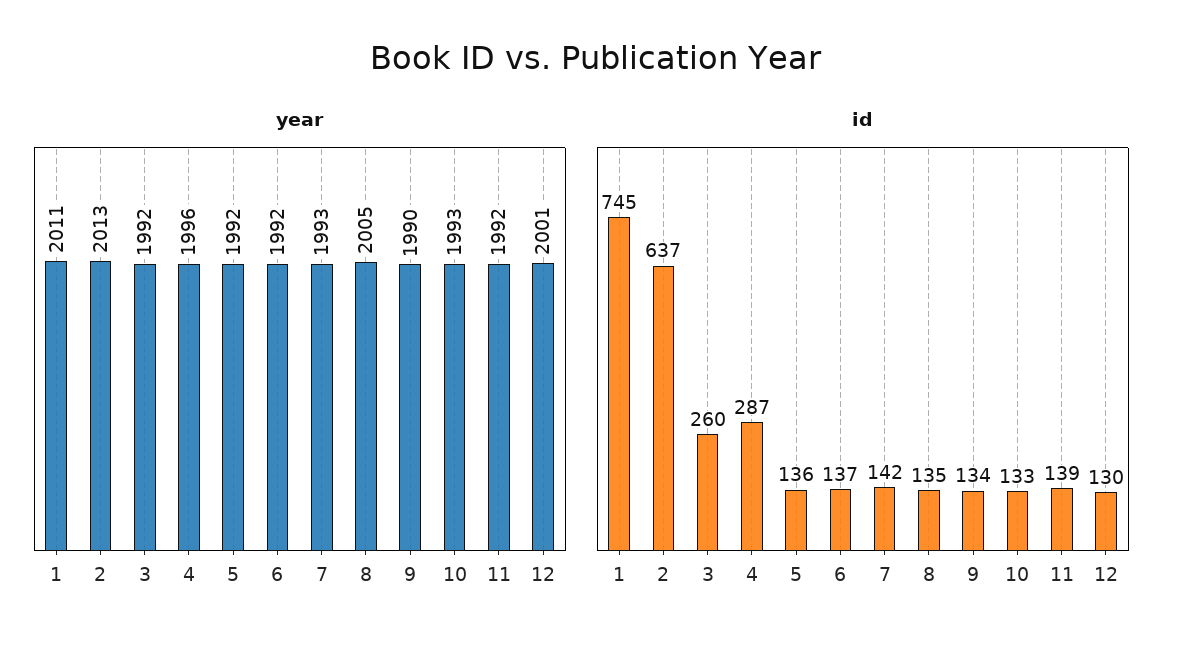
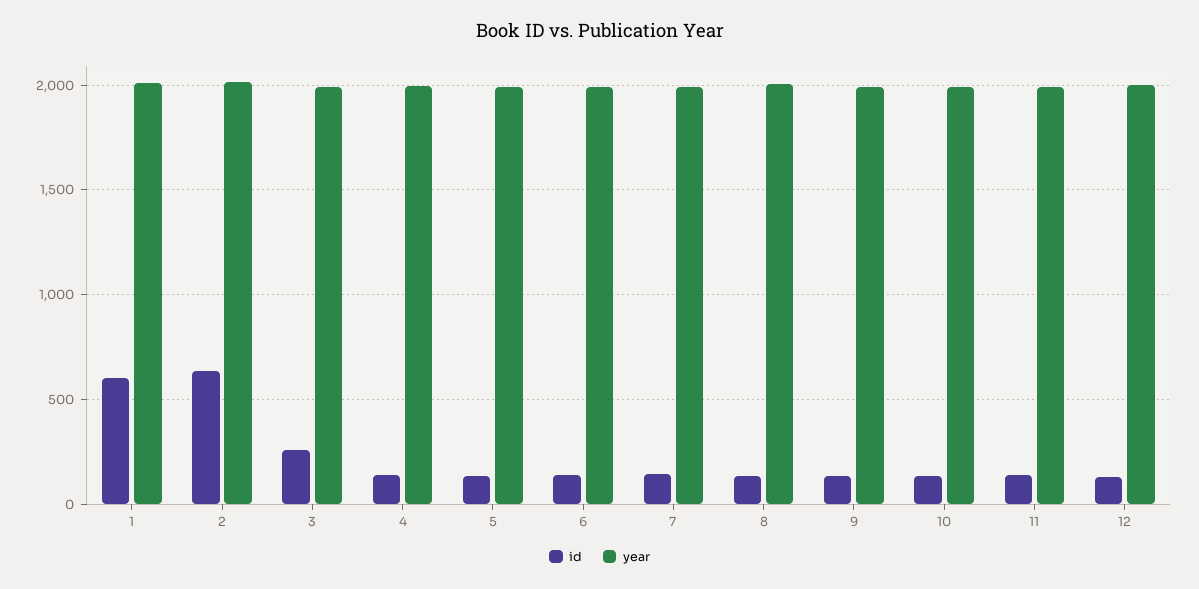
  {
    "year": {
      "1": 2011,
      "2": 2013,
      "3": 1992,
      "4": 1996,
      "5": 1992,
      "6": 1992,
      "7": 1993,
      "8": 2005,
      "9": 1990,
      "10": 1993,
      "11": 1992,
      "12": 2001
    },
    "id": {
-     "1": 745,
+     "1": 600,
      "2": 637,
      "3": 260,
-     "4": 287,
+     "4": 150,
      "5": 136,
      "6": 137,
      "7": 142,
      "8": 135,
      "9": 134,
      "10": 133,
      "11": 139,
      "12": 130
    }
  }

